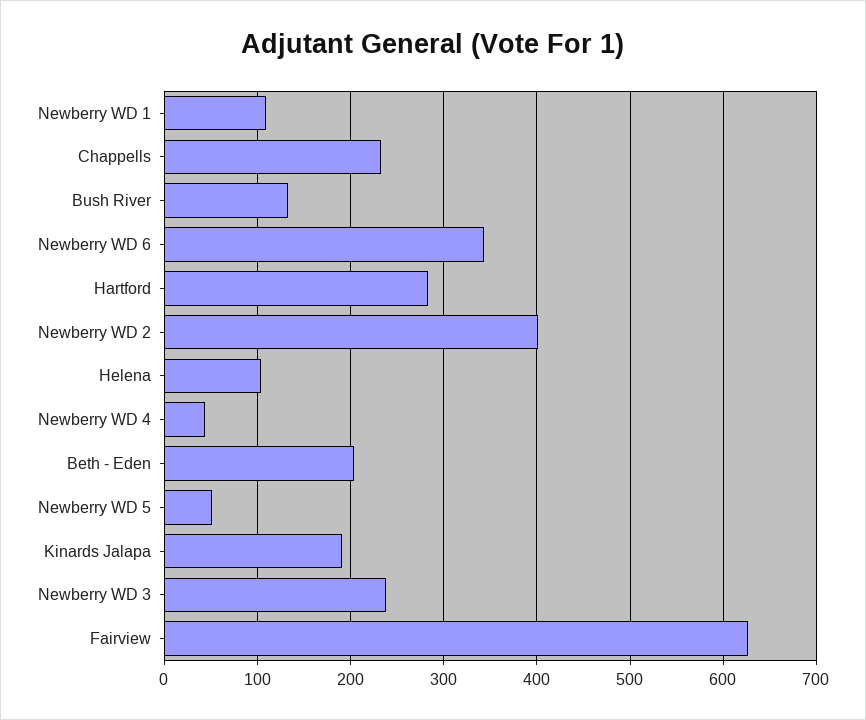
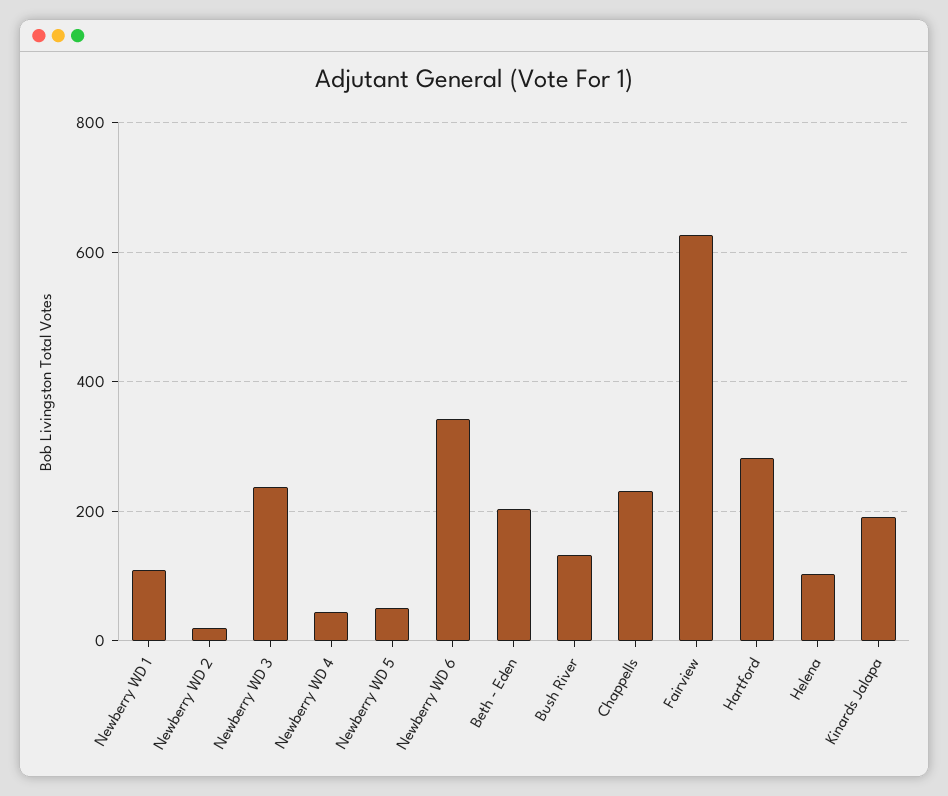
  {
    "Newberry WD 1": 110,
    "Chappells": 230,
    "Bush River": 130,
    "Newberry WD 6": 340,
    "Hartford": 280,
-   "Newberry WD 2": 400,
+   "Newberry WD 2": 20,
    "Helena": 100,
    "Newberry WD 4": 40,
    "Beth - Eden": 200,
    "Newberry WD 5": 50,
    "Kinards Jalapa": 190,
    "Newberry WD 3": 240,
    "Fairview": 630
  }

